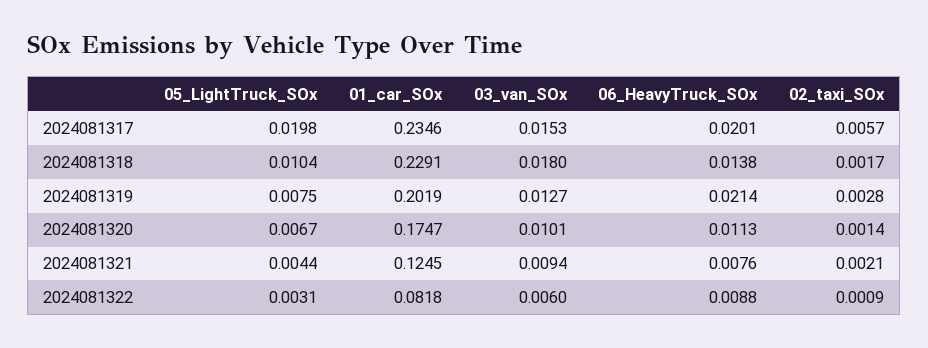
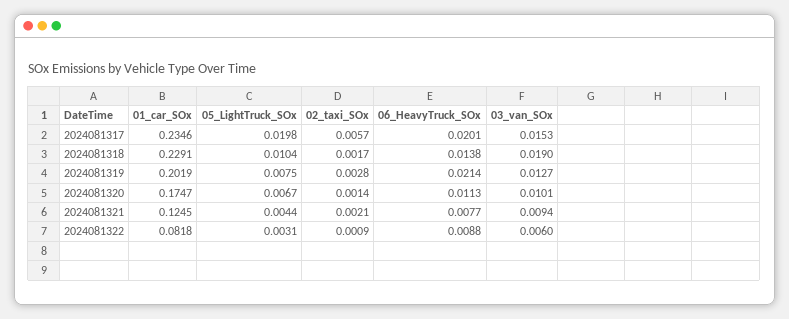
  {
    "05_LightTruck_SOx": {
      "2024081317": 0.0198,
      "2024081318": 0.0104,
      "2024081319": 0.0075,
      "2024081320": 0.0067,
      "2024081321": 0.0044,
      "2024081322": 0.0031
    },
    "01_car_SOx": {
      "2024081317": 0.2346,
      "2024081318": 0.2291,
      "2024081319": 0.2019,
      "2024081320": 0.1747,
      "2024081321": 0.1245,
      "2024081322": 0.0818
    },
    "03_van_SOx": {
      "2024081317": 0.0153,
-     "2024081318": 0.018,
+     "2024081318": 0.019,
      "2024081319": 0.0127,
      "2024081320": 0.0101,
      "2024081321": 0.0094,
      "2024081322": 0.006
    },
    "06_HeavyTruck_SOx": {
      "2024081317": 0.0201,
      "2024081318": 0.0138,
      "2024081319": 0.0214,
      "2024081320": 0.0113,
-     "2024081321": 0.0076,
+     "2024081321": 0.0077,
      "2024081322": 0.0088
    },
    "02_taxi_SOx": {
      "2024081317": 0.0057,
      "2024081318": 0.0017,
      "2024081319": 0.0028,
      "2024081320": 0.0014,
      "2024081321": 0.0021,
      "2024081322": 0.0009
    }
  }

